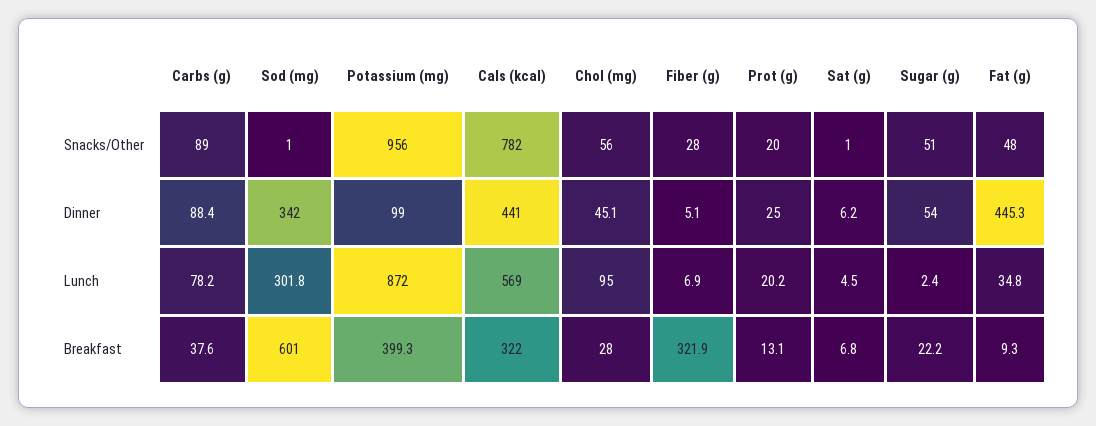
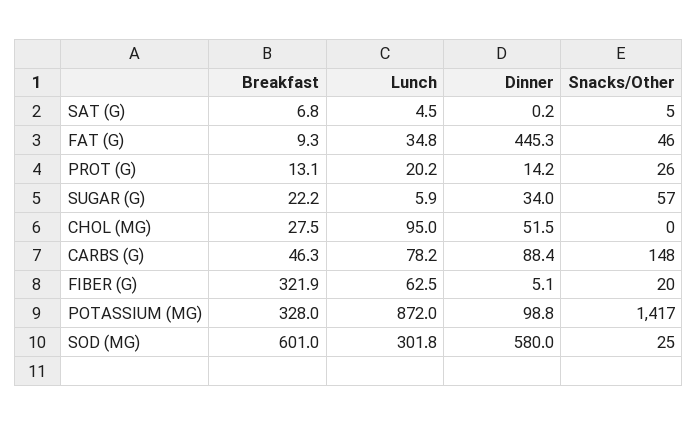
  {
    "Carbs (g)": {
-     "Snacks/Other": 89,
+     "Snacks/Other": 148,
      "Dinner": 88.4,
      "Lunch": 78.2,
-     "Breakfast": 37.6
+     "Breakfast": 46.3
    },
    "Sod (mg)": {
-     "Snacks/Other": 1,
+     "Snacks/Other": 25,
-     "Dinner": 342,
+     "Dinner": 580,
      "Lunch": 301.8,
      "Breakfast": 601
    },
    "Potassium (mg)": {
-     "Snacks/Other": 956,
+     "Snacks/Other": 1417,
-     "Dinner": 99,
+     "Dinner": 98.8,
      "Lunch": 872,
-     "Breakfast": 399.3
+     "Breakfast": 328
    },
-   "Cals (kcal)": {
-     "Snacks/Other": 782,
-     "Dinner": 441,
-     "Lunch": 569,
-     "Breakfast": 322
-   },
    "Chol (mg)": {
-     "Snacks/Other": 56,
+     "Snacks/Other": 0,
-     "Dinner": 45.1,
+     "Dinner": 51.5,
      "Lunch": 95,
-     "Breakfast": 28
+     "Breakfast": 27.5
    },
    "Fiber (g)": {
-     "Snacks/Other": 28,
+     "Snacks/Other": 20,
      "Dinner": 5.1,
-     "Lunch": 6.9,
+     "Lunch": 62.5,
      "Breakfast": 321.9
    },
    "Prot (g)": {
-     "Snacks/Other": 20,
+     "Snacks/Other": 26,
-     "Dinner": 25,
+     "Dinner": 14.2,
      "Lunch": 20.2,
      "Breakfast": 13.1
    },
    "Sat (g)": {
-     "Snacks/Other": 1,
+     "Snacks/Other": 5,
-     "Dinner": 6.2,
+     "Dinner": 0.2,
      "Lunch": 4.5,
      "Breakfast": 6.8
    },
    "Sugar (g)": {
-     "Snacks/Other": 51,
+     "Snacks/Other": 57,
-     "Dinner": 54,
+     "Dinner": 34,
-     "Lunch": 2.4,
+     "Lunch": 5.9,
      "Breakfast": 22.2
    },
    "Fat (g)": {
-     "Snacks/Other": 48,
+     "Snacks/Other": 46,
      "Dinner": 445.3,
      "Lunch": 34.8,
      "Breakfast": 9.3
    }
  }

